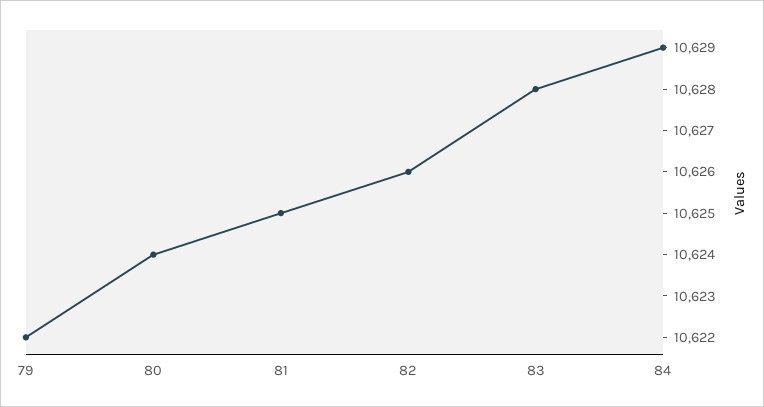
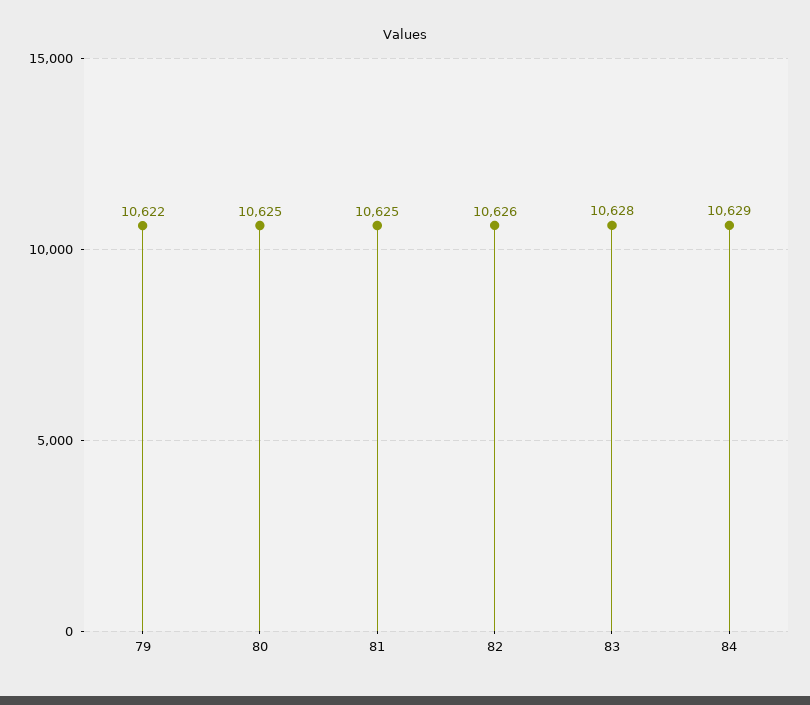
  {
    "79": 10622,
-   "80": 10624,
+   "80": 10625,
    "81": 10625,
    "82": 10626,
    "83": 10628,
    "84": 10629
  }

